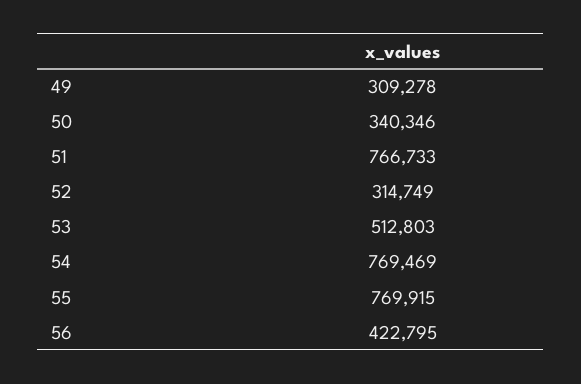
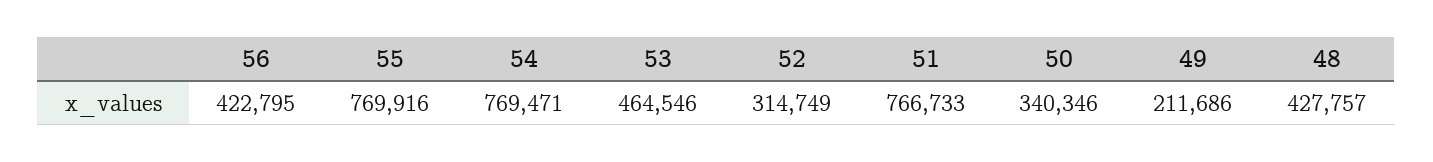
  {
-   "49": 309278,
+   "49": 211686,
    "50": 340346,
    "51": 766733,
    "52": 314749,
-   "53": 512803,
+   "53": 464546,
-   "54": 769469,
+   "54": 769471,
-   "55": 769915,
+   "55": 769916,
-   "56": 422795
+   "56": 422795,
+   "48": 427757
  }

